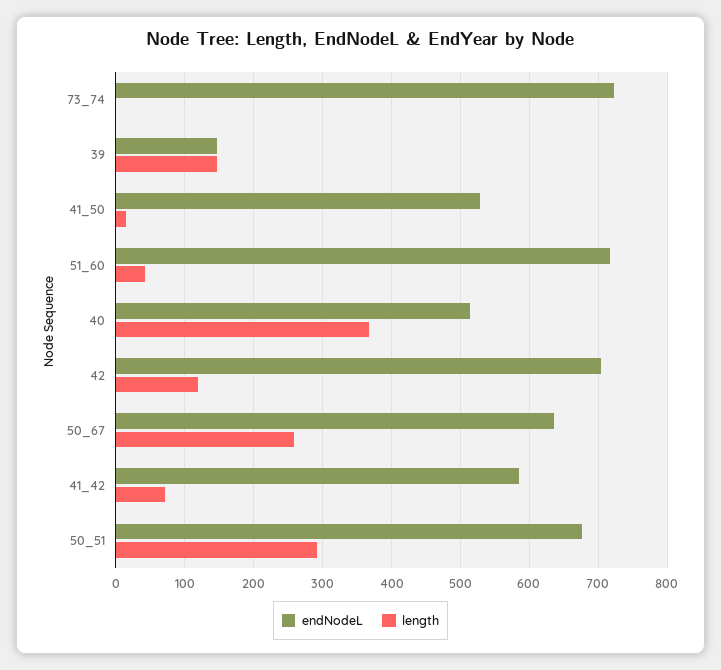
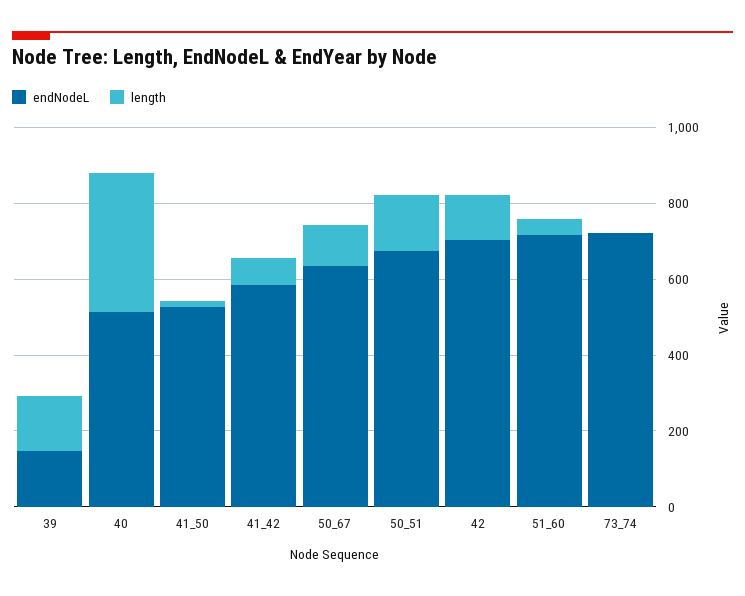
  {
    "endNodeL": {
      "73_74": 720,
      "39": 150,
      "41_50": 530,
      "51_60": 720,
      "40": 510,
      "42": 700,
      "50_67": 640,
      "41_42": 580,
      "50_51": 680
    },
    "length": {
      "73_74": 0,
      "39": 150,
      "41_50": 10,
      "51_60": 40,
      "40": 370,
      "42": 120,
-     "50_67": 260,
+     "50_67": 100,
      "41_42": 70,
-     "50_51": 290
+     "50_51": 150
    }
  }

